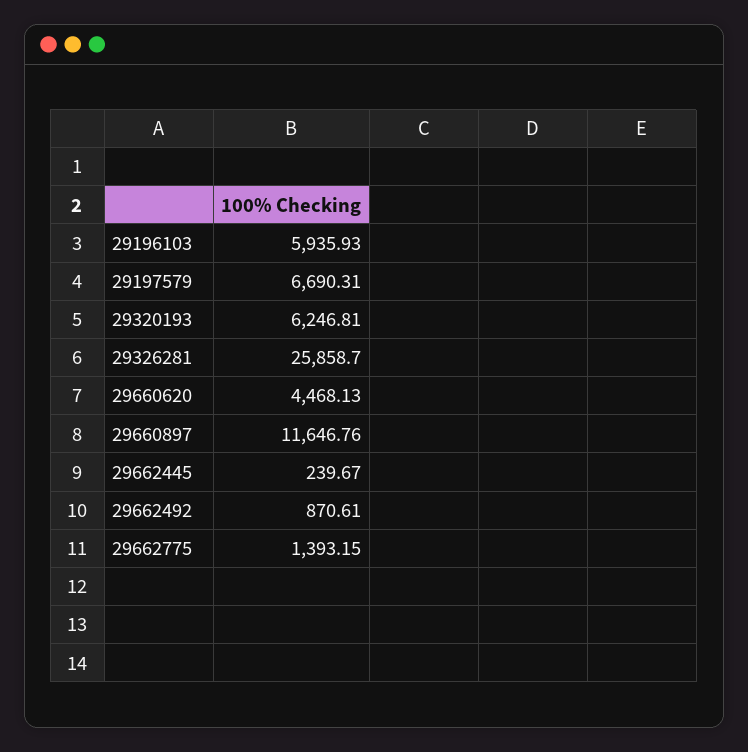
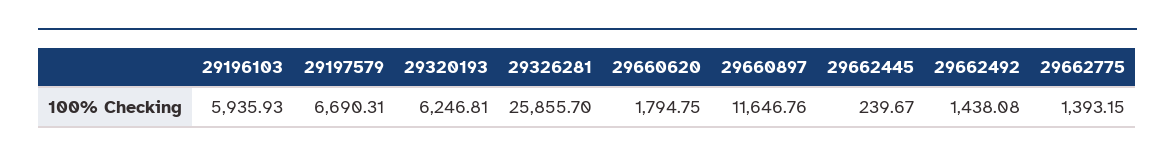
  {
    "29196103": 5935.93,
    "29197579": 6690.31,
    "29320193": 6246.81,
-   "29326281": 25858.7,
+   "29326281": 25855.7,
-   "29660620": 4468.13,
+   "29660620": 1794.75,
    "29660897": 11646.76,
    "29662445": 239.67,
-   "29662492": 870.61,
+   "29662492": 1438.08,
    "29662775": 1393.15
  }

